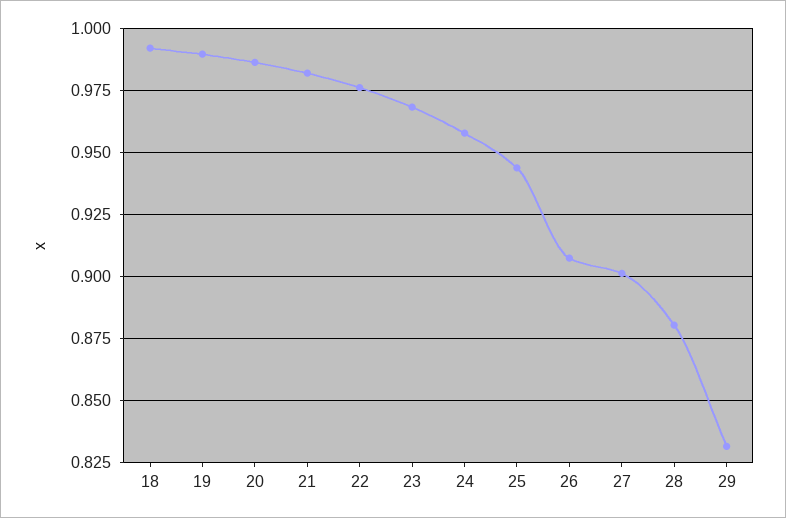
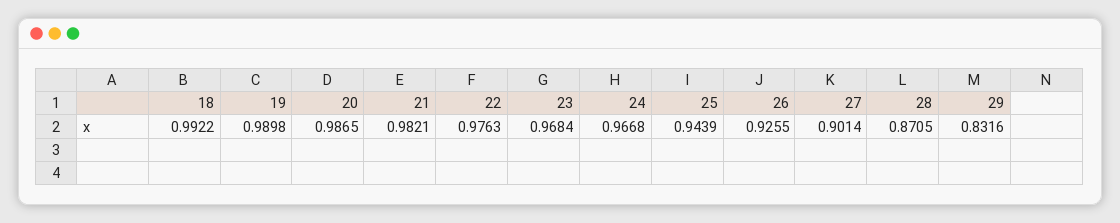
  {
    "18": 0.9922,
    "19": 0.9898,
    "20": 0.9865,
    "21": 0.9821,
    "22": 0.9763,
    "23": 0.9684,
-   "24": 0.9575,
+   "24": 0.9668,
    "25": 0.9439,
-   "26": 0.9075,
+   "26": 0.9255,
    "27": 0.9014,
-   "28": 0.88,
+   "28": 0.8705,
    "29": 0.8316
  }

